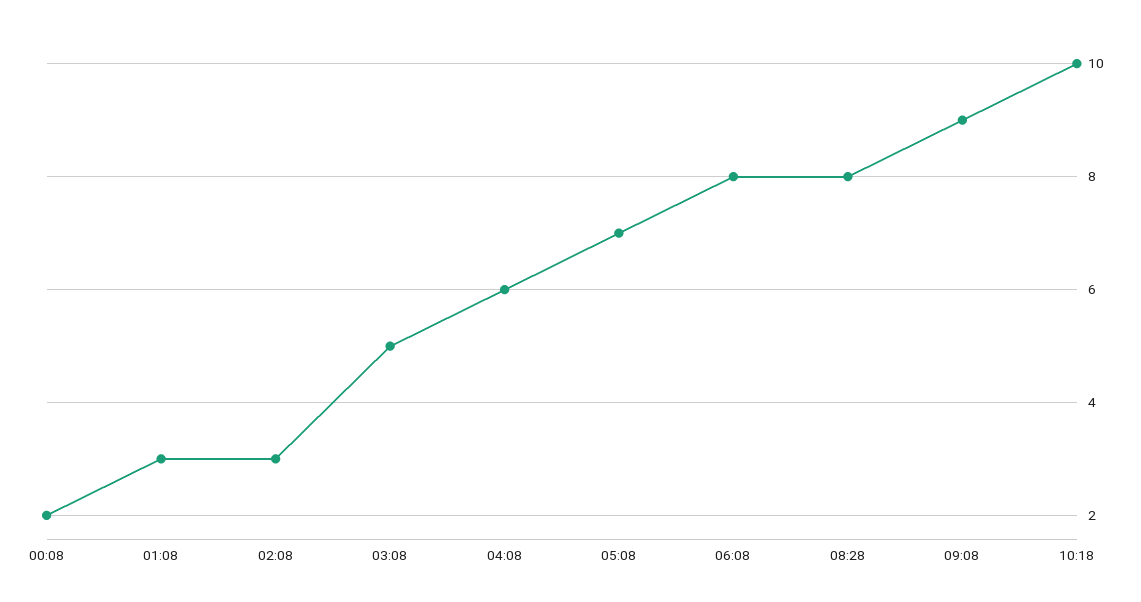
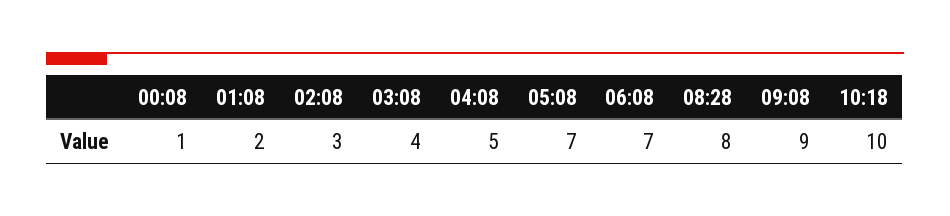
  {
-   "00:08": 2,
+   "00:08": 1,
-   "01:08": 3,
+   "01:08": 2,
    "02:08": 3,
-   "03:08": 5,
+   "03:08": 4,
-   "04:08": 6,
+   "04:08": 5,
    "05:08": 7,
-   "06:08": 8,
+   "06:08": 7,
    "08:28": 8,
    "09:08": 9,
    "10:18": 10
  }

